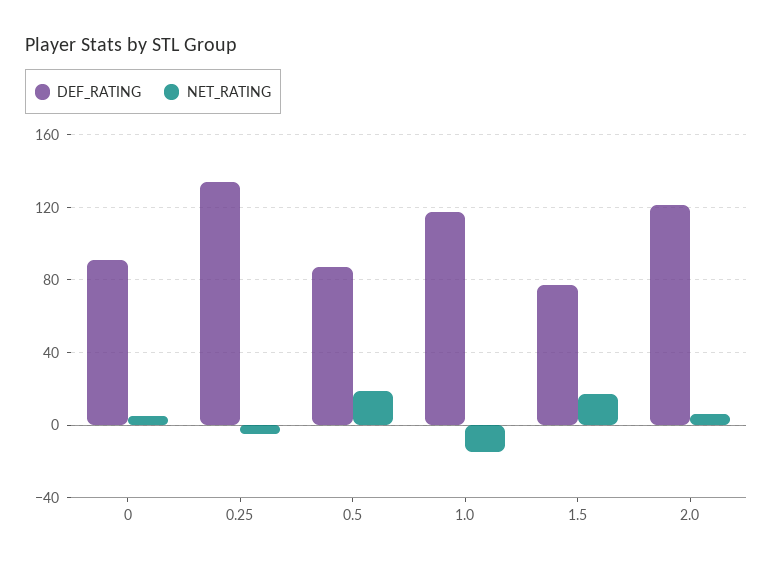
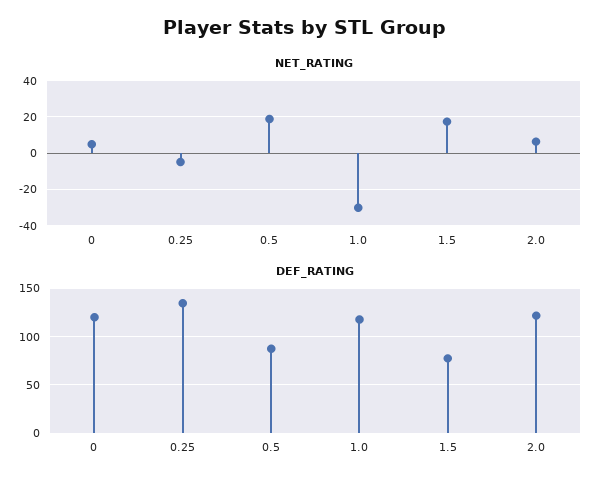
  {
    "DEF_RATING": {
-     "0": 90,
+     "0": 120,
      "0.25": 135,
      "0.5": 85,
      "1.0": 120,
      "1.5": 75,
      "2.0": 120
    },
    "NET_RATING": {
      "0": 5,
      "0.25": -5,
      "0.5": 20,
-     "1.0": -15,
+     "1.0": -30,
      "1.5": 15,
      "2.0": 5
    }
  }

